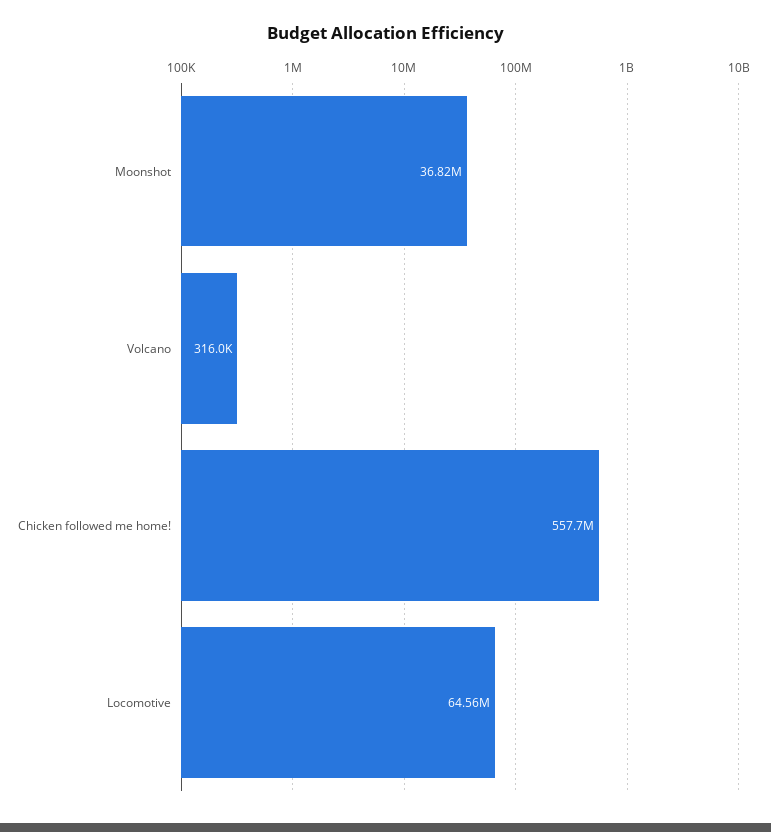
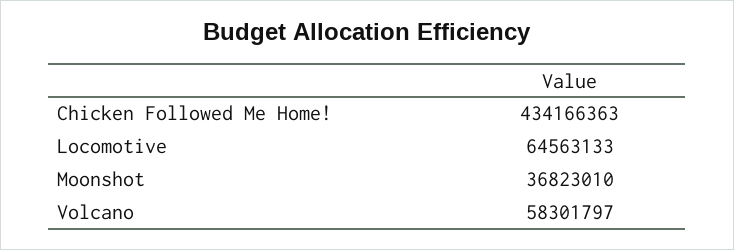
  {
    "Moonshot": 36823010,
-   "Volcano": 316000,
+   "Volcano": 58301797,
-   "Chicken followed me home!": 557700000,
+   "Chicken followed me home!": 434166363,
    "Locomotive": 64563133
  }

